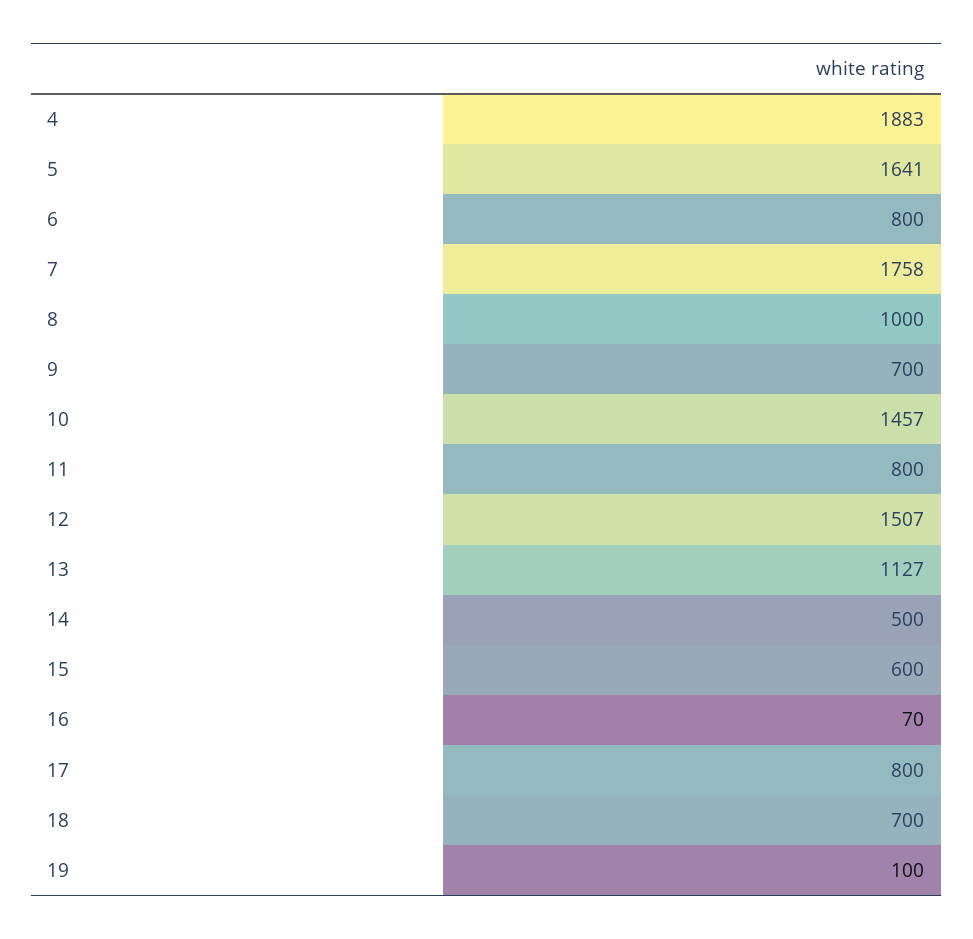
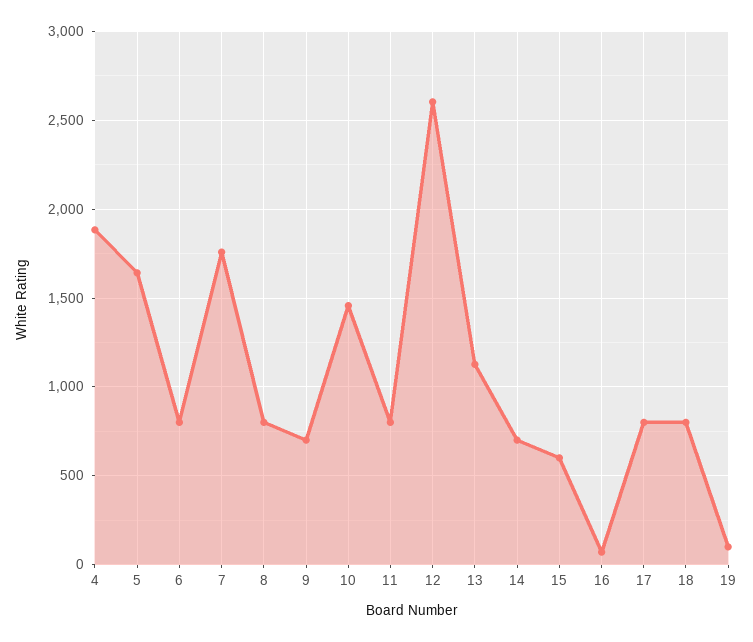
  {
    "4": 1883,
    "5": 1641,
    "6": 800,
    "7": 1758,
-   "8": 1000,
+   "8": 800,
    "9": 700,
    "10": 1457,
    "11": 800,
-   "12": 1507,
+   "12": 2600,
    "13": 1127,
-   "14": 500,
+   "14": 700,
    "15": 600,
    "16": 70,
    "17": 800,
-   "18": 700,
+   "18": 800,
    "19": 100
  }

